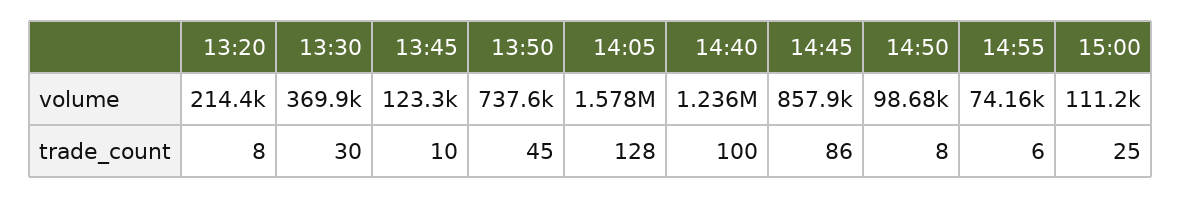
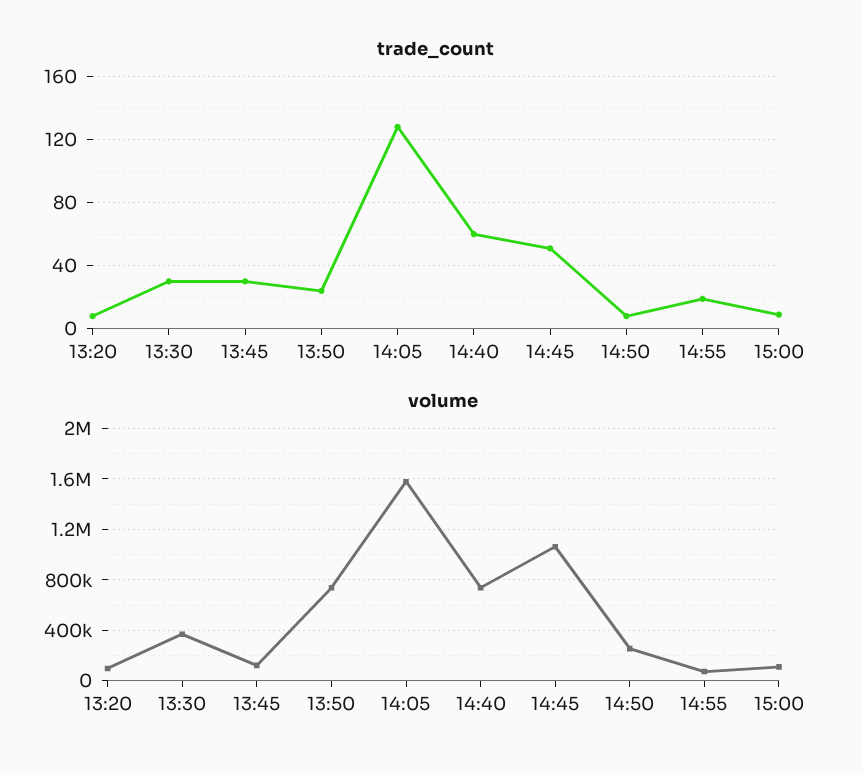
  {
    "volume": {
-     "13:20": 214400,
+     "13:20": 100000,
      "13:30": 369900,
      "13:45": 123300,
      "13:50": 737600,
      "14:05": 1578000,
-     "14:40": 1236000,
+     "14:40": 750000,
-     "14:45": 857900,
+     "14:45": 1050000,
-     "14:50": 98680,
+     "14:50": 250000,
      "14:55": 74160,
      "15:00": 111200
    },
    "trade_count": {
      "13:20": 8,
      "13:30": 30,
-     "13:45": 10,
+     "13:45": 30,
-     "13:50": 45,
+     "13:50": 25,
      "14:05": 128,
-     "14:40": 100,
+     "14:40": 60,
-     "14:45": 86,
+     "14:45": 50,
      "14:50": 8,
-     "14:55": 6,
+     "14:55": 20,
-     "15:00": 25
+     "15:00": 10
    }
  }

